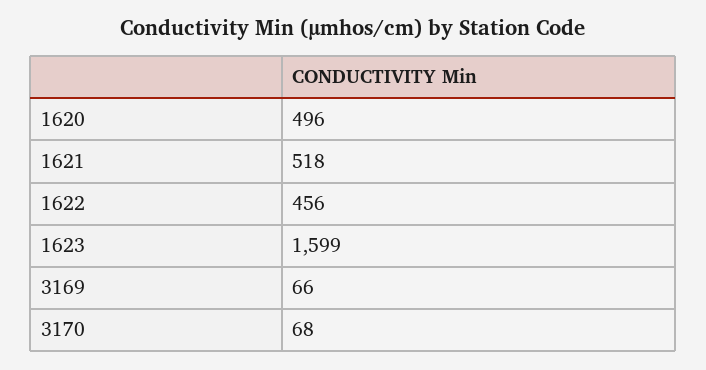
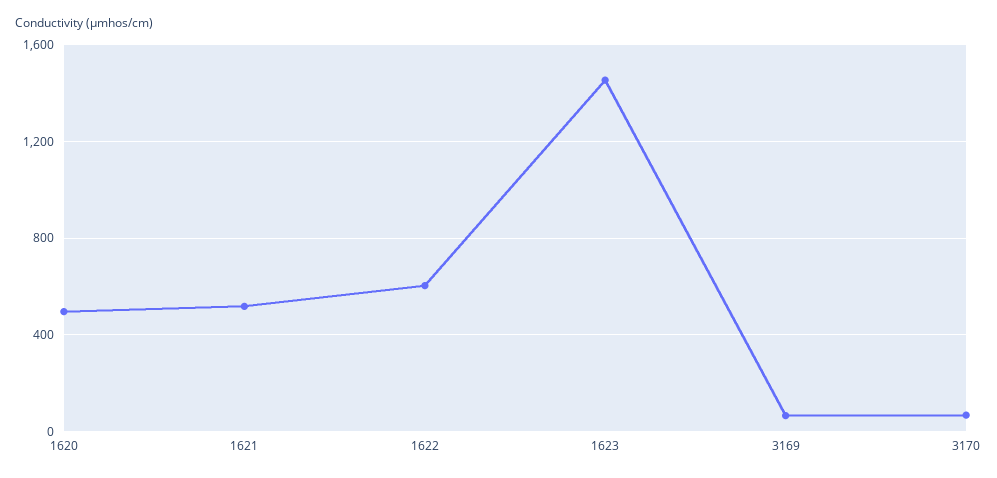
  {
    "1620": 496,
    "1621": 518,
-   "1622": 456,
+   "1622": 600,
-   "1623": 1599,
+   "1623": 1450,
    "3169": 66,
    "3170": 68
  }

